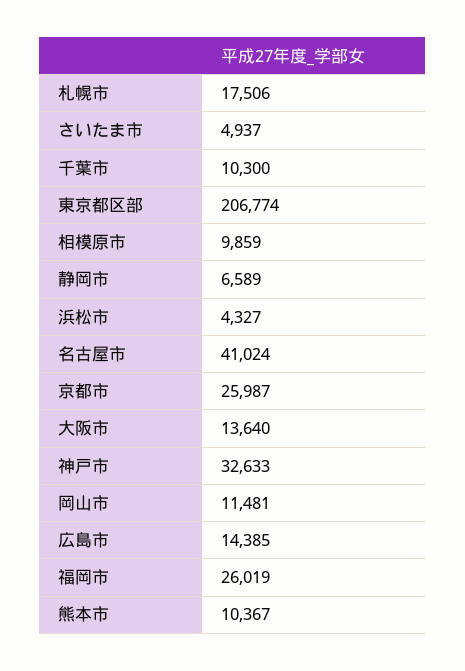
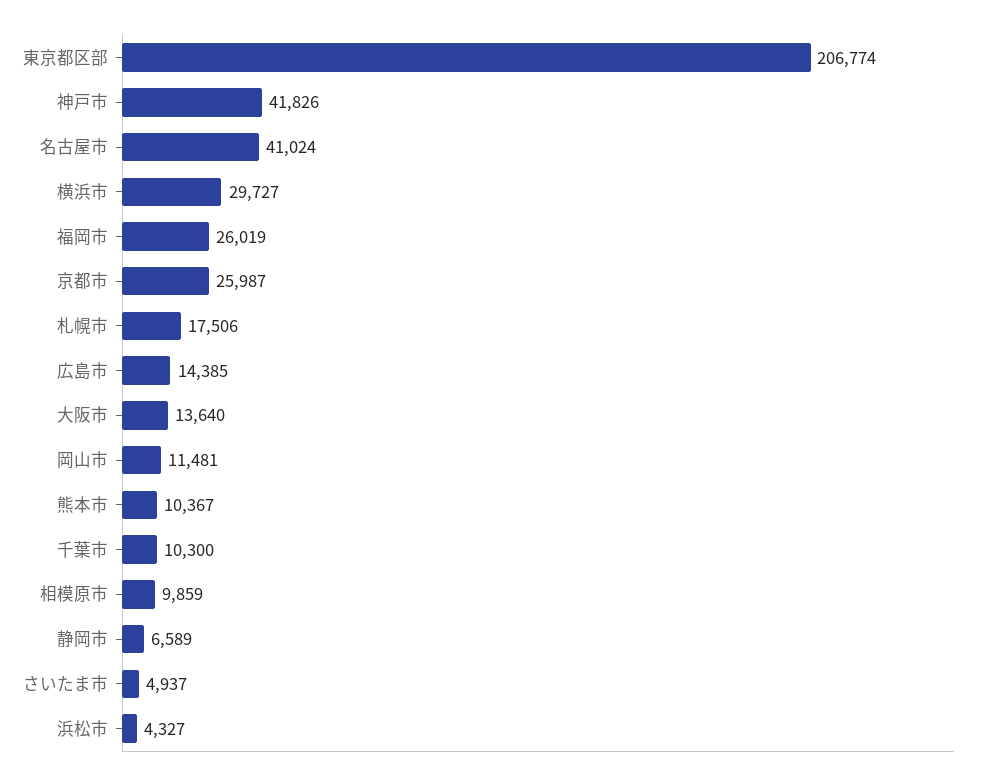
  {
    "札幌市": 17506,
    "さいたま市": 4937,
    "千葉市": 10300,
    "東京都区部": 206774,
    "相模原市": 9859,
    "静岡市": 6589,
    "浜松市": 4327,
    "名古屋市": 41024,
    "京都市": 25987,
    "大阪市": 13640,
-   "神戸市": 32633,
+   "神戸市": 41826,
    "岡山市": 11481,
    "広島市": 14385,
    "福岡市": 26019,
-   "熊本市": 10367
+   "熊本市": 10367,
+   "横浜市": 29727
  }

